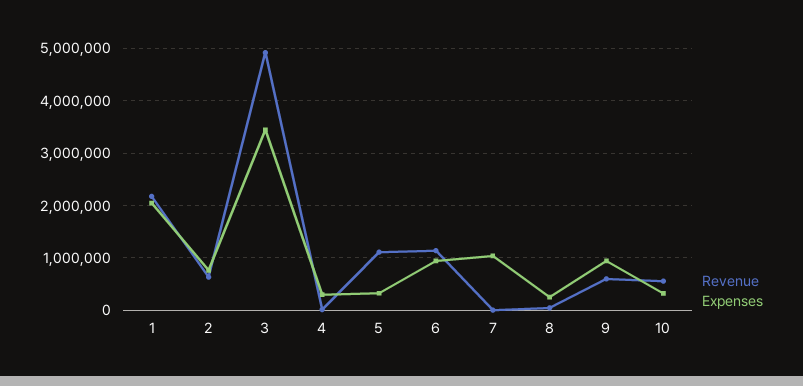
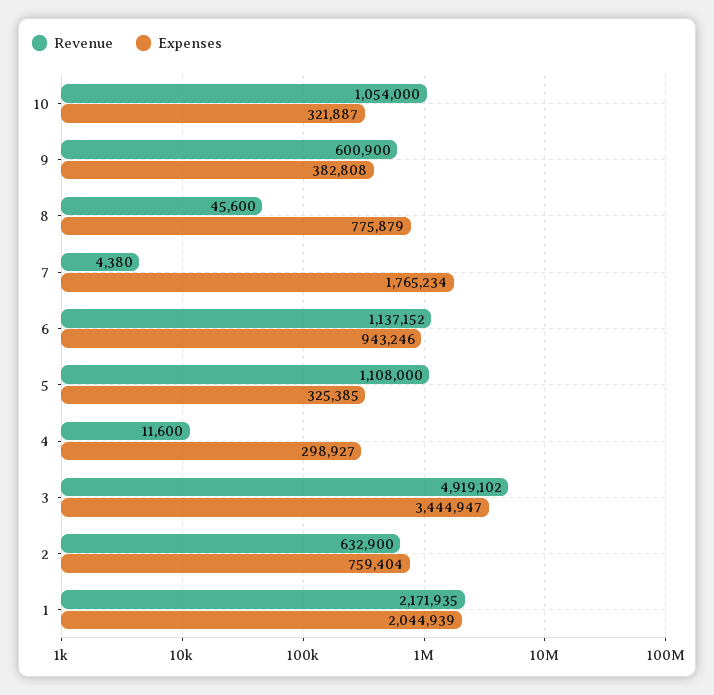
  {
    "Revenue": {
      "1": 2171935,
      "2": 632900,
      "3": 4919102,
      "4": 11600,
      "5": 1108000,
      "6": 1137152,
      "7": 4380,
      "8": 45600,
      "9": 600900,
-     "10": 600000
+     "10": 1054000
    },
    "Expenses": {
      "1": 2044939,
      "2": 759404,
      "3": 3444947,
      "4": 298927,
      "5": 325385,
      "6": 943246,
-     "7": 1000000,
+     "7": 1765234,
-     "8": 200000,
+     "8": 775879,
-     "9": 1000000,
+     "9": 382808,
      "10": 321887
    }
  }

